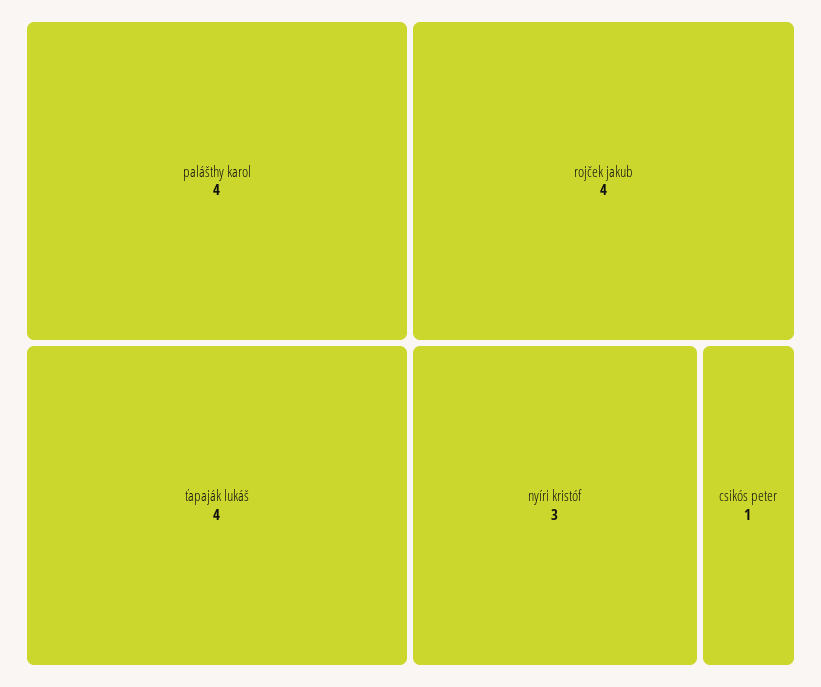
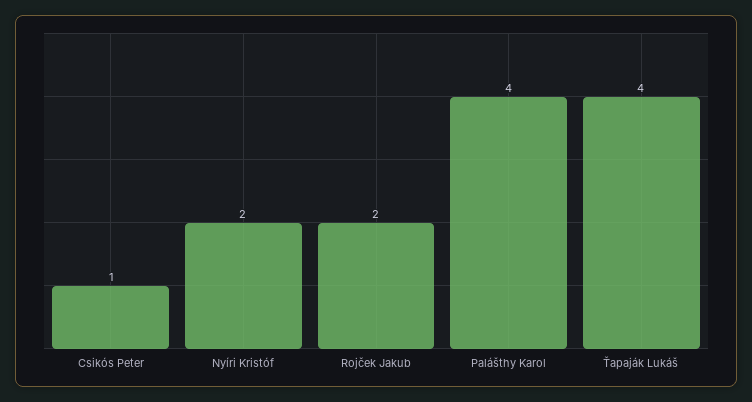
  {
    "palášthy karol": 4,
    "ťapaják lukáš": 4,
-   "rojček jakub": 4,
+   "rojček jakub": 2,
-   "nyíri kristóf": 3,
+   "nyíri kristóf": 2,
    "csikós peter": 1
  }

